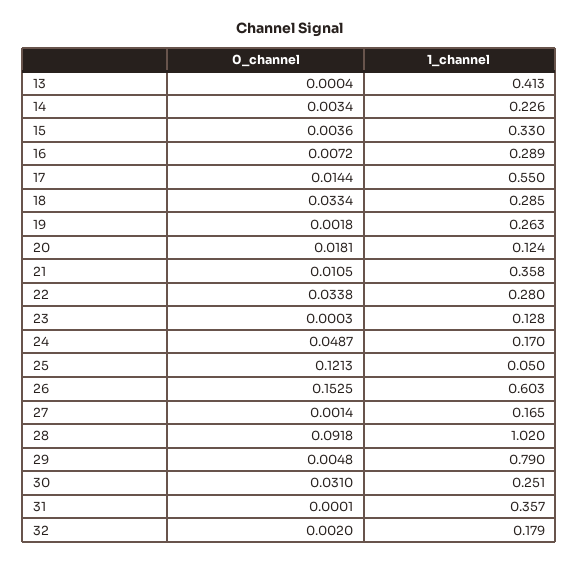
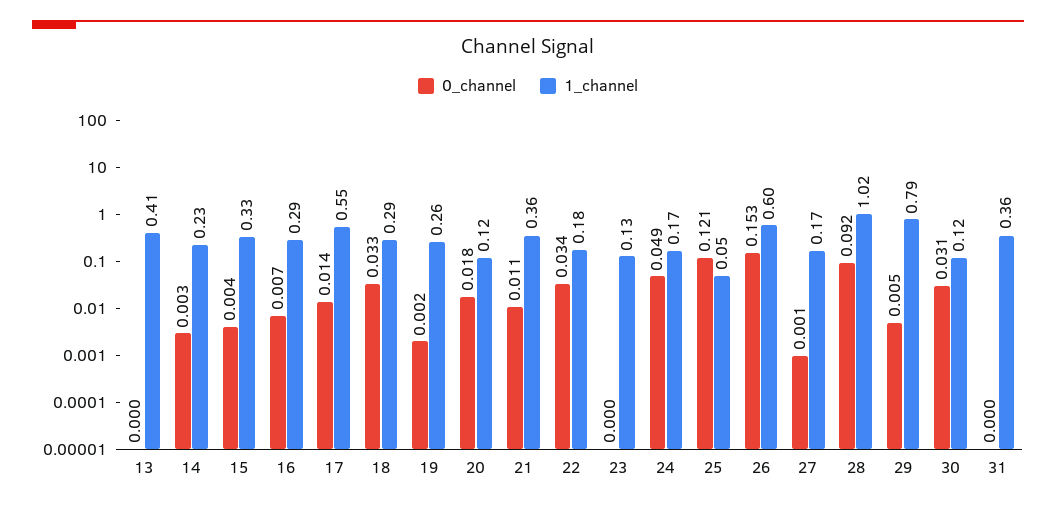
  {
    "0_channel": {
      "13": 0.0004,
      "14": 0.0034,
      "15": 0.0036,
      "16": 0.0072,
      "17": 0.0144,
      "18": 0.0334,
      "19": 0.0018,
      "20": 0.0181,
      "21": 0.0105,
      "22": 0.0338,
      "23": 0.0003,
      "24": 0.0487,
      "25": 0.1213,
      "26": 0.1525,
      "27": 0.0014,
      "28": 0.0918,
      "29": 0.0048,
      "30": 0.031,
-     "31": 0.0001,
+     "31": 0.0001
-     "32": 0.002
    },
    "1_channel": {
      "13": 0.413,
      "14": 0.226,
      "15": 0.33,
      "16": 0.289,
      "17": 0.55,
      "18": 0.285,
      "19": 0.263,
      "20": 0.124,
      "21": 0.358,
-     "22": 0.28,
+     "22": 0.18,
      "23": 0.128,
      "24": 0.17,
      "25": 0.05,
      "26": 0.603,
      "27": 0.165,
      "28": 1.02,
      "29": 0.79,
-     "30": 0.251,
+     "30": 0.12,
-     "31": 0.357,
+     "31": 0.357
-     "32": 0.179
    }
  }

